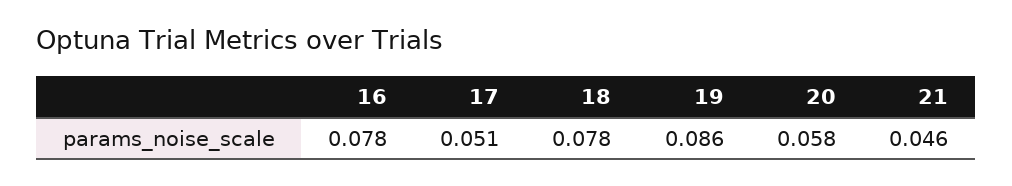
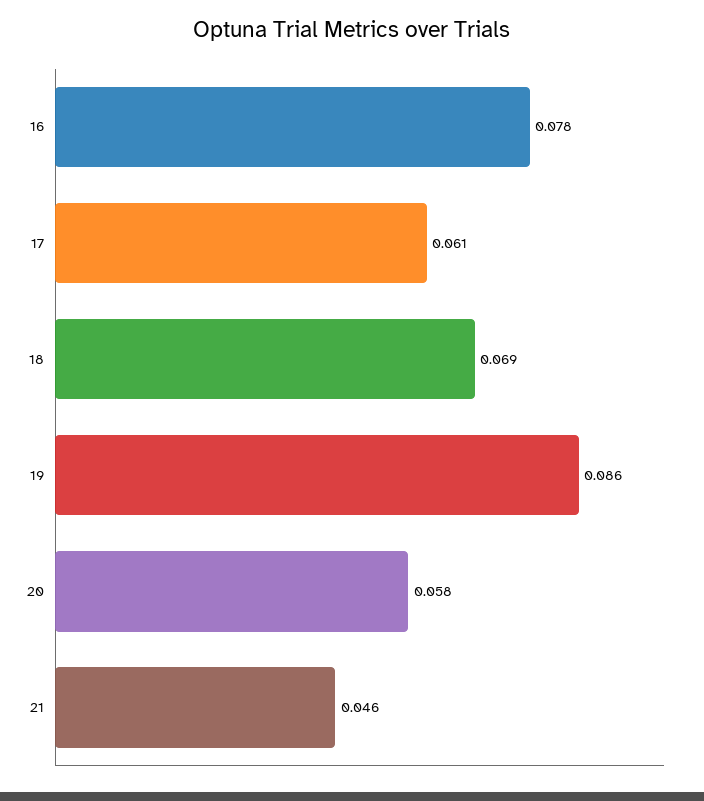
  {
    "16": 0.078,
-   "17": 0.051,
+   "17": 0.061,
-   "18": 0.078,
+   "18": 0.069,
    "19": 0.086,
    "20": 0.058,
    "21": 0.046
  }

